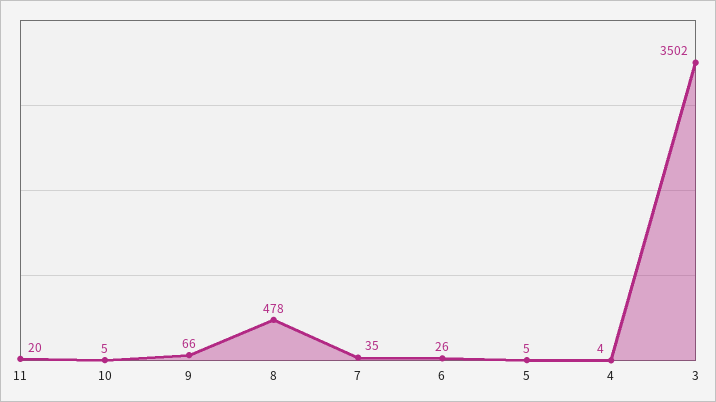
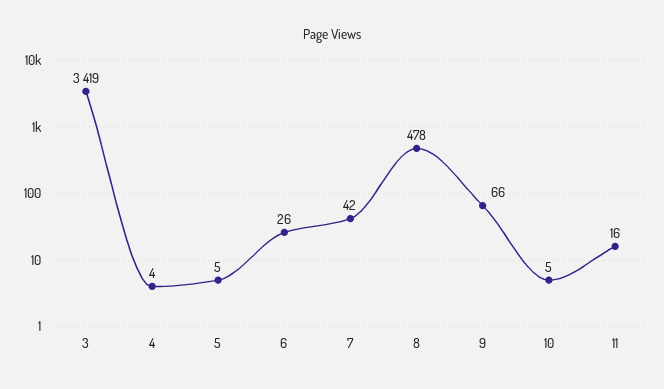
  {
-   "11": 20,
+   "11": 16,
    "10": 5,
    "9": 66,
    "8": 478,
-   "7": 35,
+   "7": 42,
    "6": 26,
    "5": 5,
    "4": 4,
-   "3": 3502
+   "3": 3419
  }

